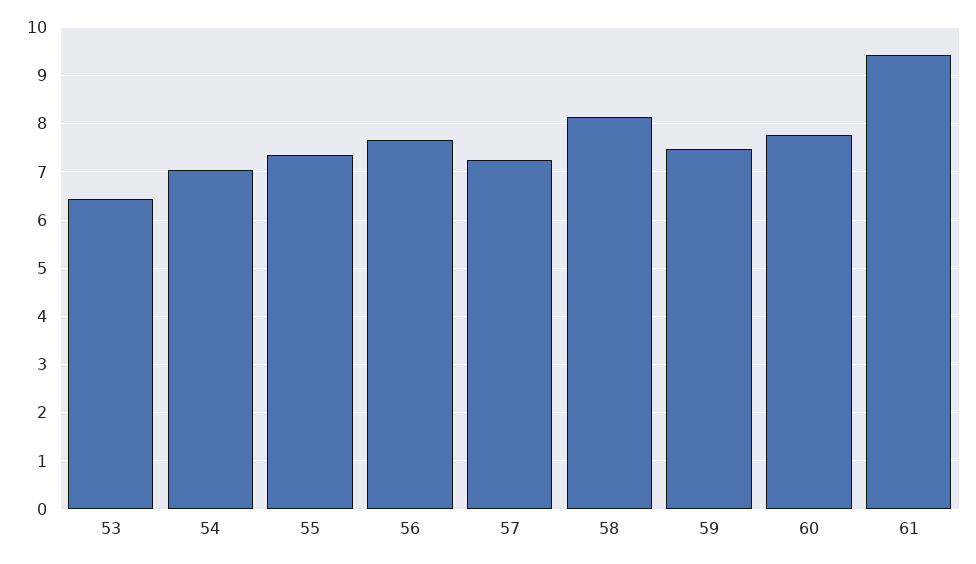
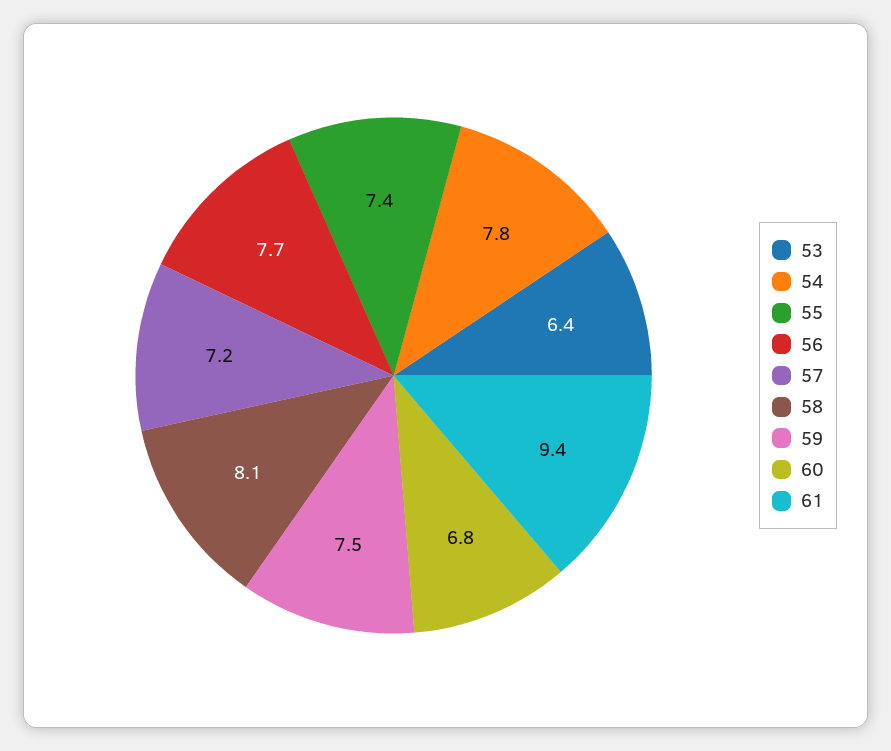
  {
    "53": 6.4,
-   "54": 7,
+   "54": 7.8,
    "55": 7.4,
    "56": 7.7,
    "57": 7.2,
    "58": 8.1,
    "59": 7.5,
-   "60": 7.8,
+   "60": 6.8,
    "61": 9.4
  }

